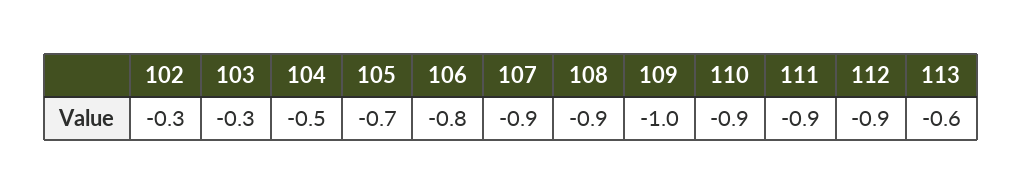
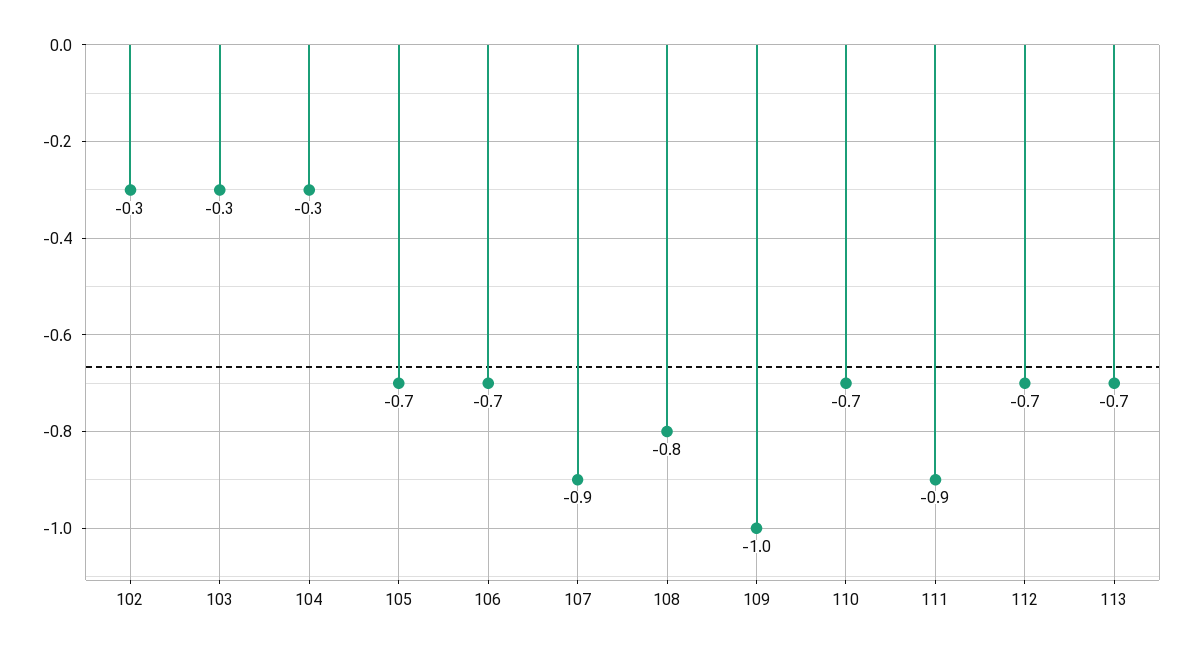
  {
    "102": -0.3,
    "103": -0.3,
-   "104": -0.5,
+   "104": -0.3,
    "105": -0.7,
-   "106": -0.8,
+   "106": -0.7,
    "107": -0.9,
-   "108": -0.9,
+   "108": -0.8,
    "109": -1,
-   "110": -0.9,
+   "110": -0.7,
    "111": -0.9,
-   "112": -0.9,
+   "112": -0.7,
-   "113": -0.6
+   "113": -0.7
  }

